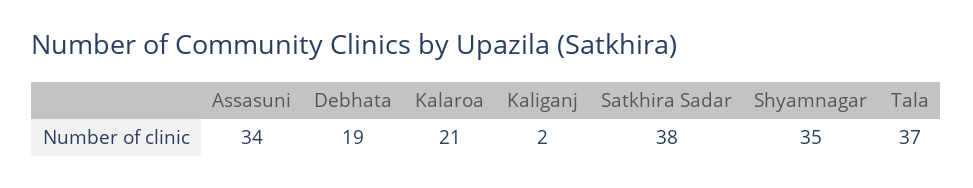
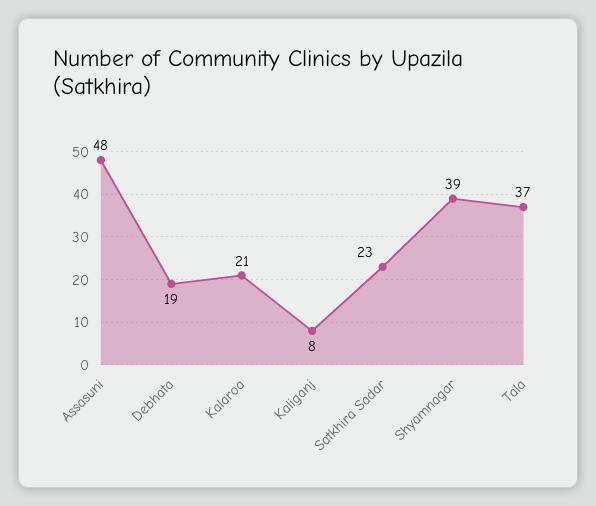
  {
-   "Assasuni": 34,
+   "Assasuni": 48,
    "Debhata": 19,
    "Kalaroa": 21,
-   "Kaliganj": 2,
+   "Kaliganj": 8,
-   "Satkhira Sadar": 38,
+   "Satkhira Sadar": 23,
-   "Shyamnagar": 35,
+   "Shyamnagar": 39,
    "Tala": 37
  }

